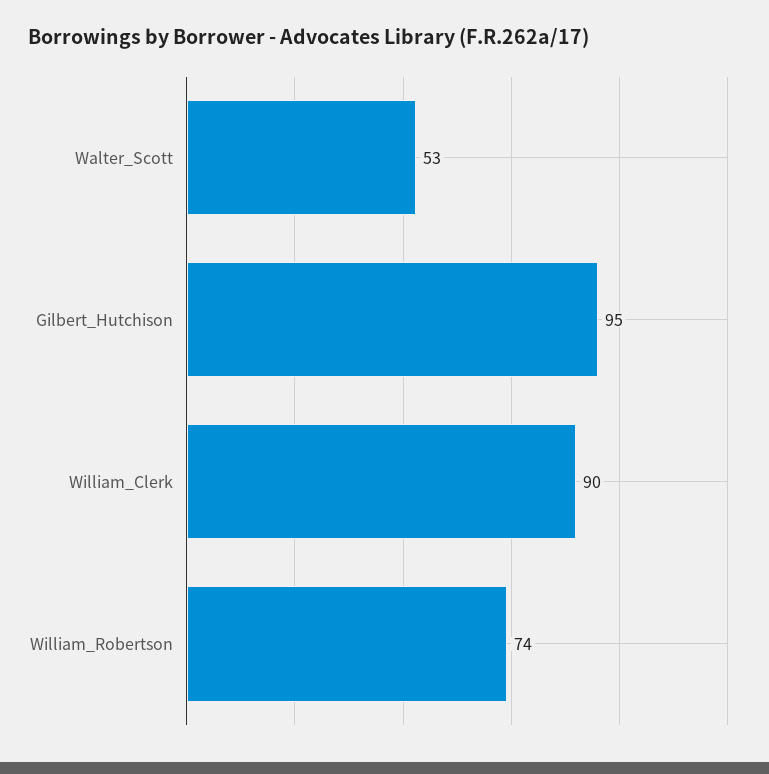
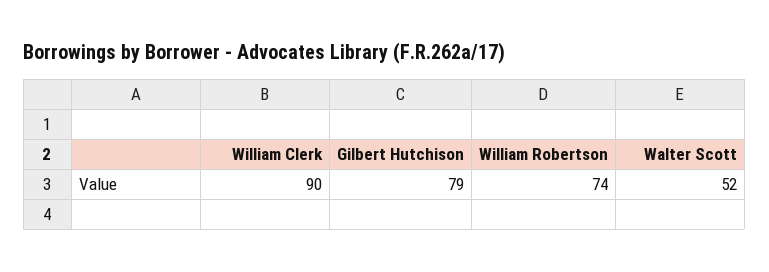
  {
-   "Walter_Scott": 53,
+   "Walter_Scott": 52,
-   "Gilbert_Hutchison": 95,
+   "Gilbert_Hutchison": 79,
    "William_Clerk": 90,
    "William_Robertson": 74
  }

